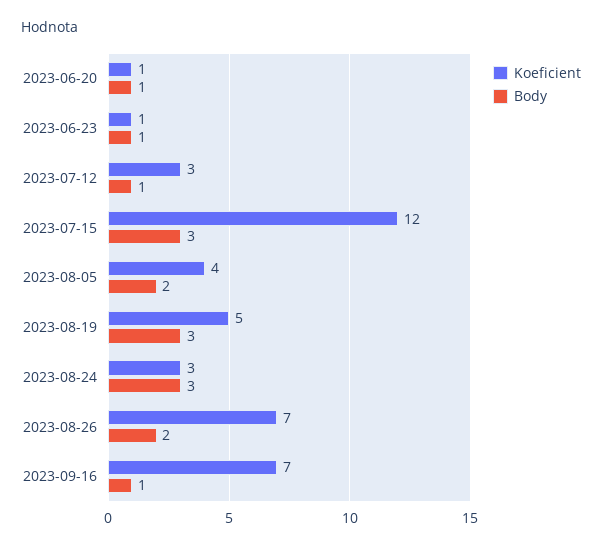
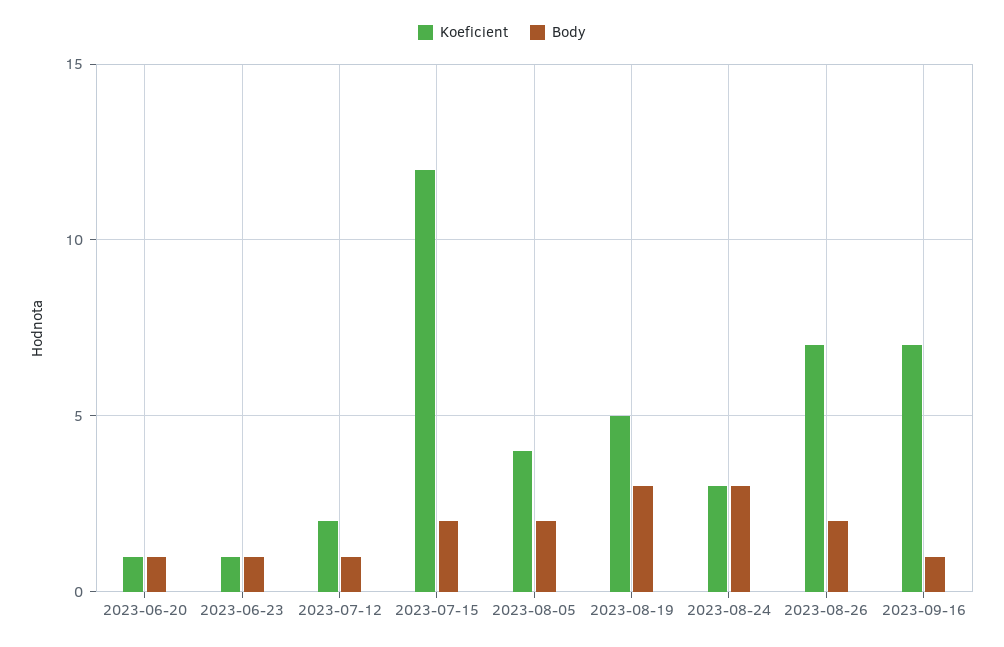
  {
    "Koeficient": {
      "2023-06-20": 1,
      "2023-06-23": 1,
-     "2023-07-12": 3,
+     "2023-07-12": 2,
      "2023-07-15": 12,
      "2023-08-05": 4,
      "2023-08-19": 5,
      "2023-08-24": 3,
      "2023-08-26": 7,
      "2023-09-16": 7
    },
    "Body": {
      "2023-06-20": 1,
      "2023-06-23": 1,
      "2023-07-12": 1,
-     "2023-07-15": 3,
+     "2023-07-15": 2,
      "2023-08-05": 2,
      "2023-08-19": 3,
      "2023-08-24": 3,
      "2023-08-26": 2,
      "2023-09-16": 1
    }
  }

